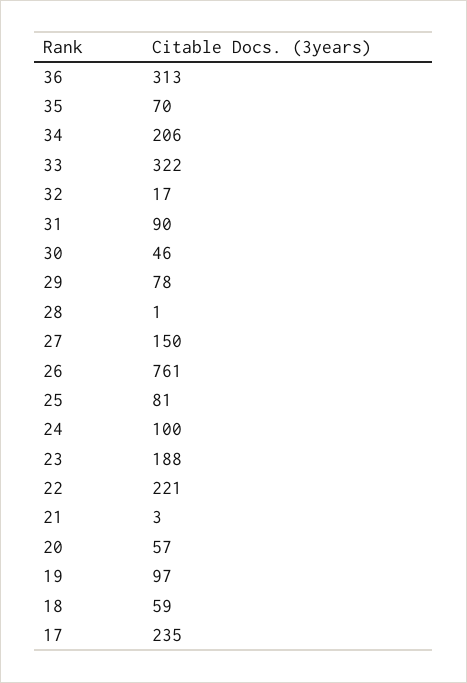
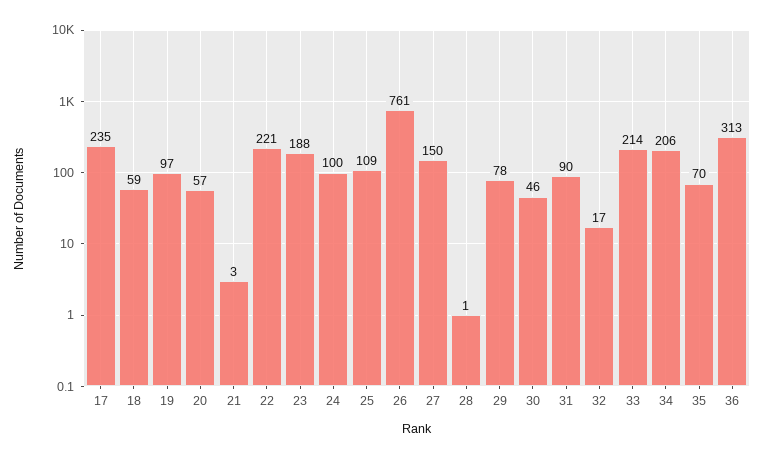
  {
    "36": 313,
    "35": 70,
    "34": 206,
-   "33": 322,
+   "33": 214,
    "32": 17,
    "31": 90,
    "30": 46,
    "29": 78,
    "28": 1,
    "27": 150,
    "26": 761,
-   "25": 81,
+   "25": 109,
    "24": 100,
    "23": 188,
    "22": 221,
    "21": 3,
    "20": 57,
    "19": 97,
    "18": 59,
    "17": 235
  }

